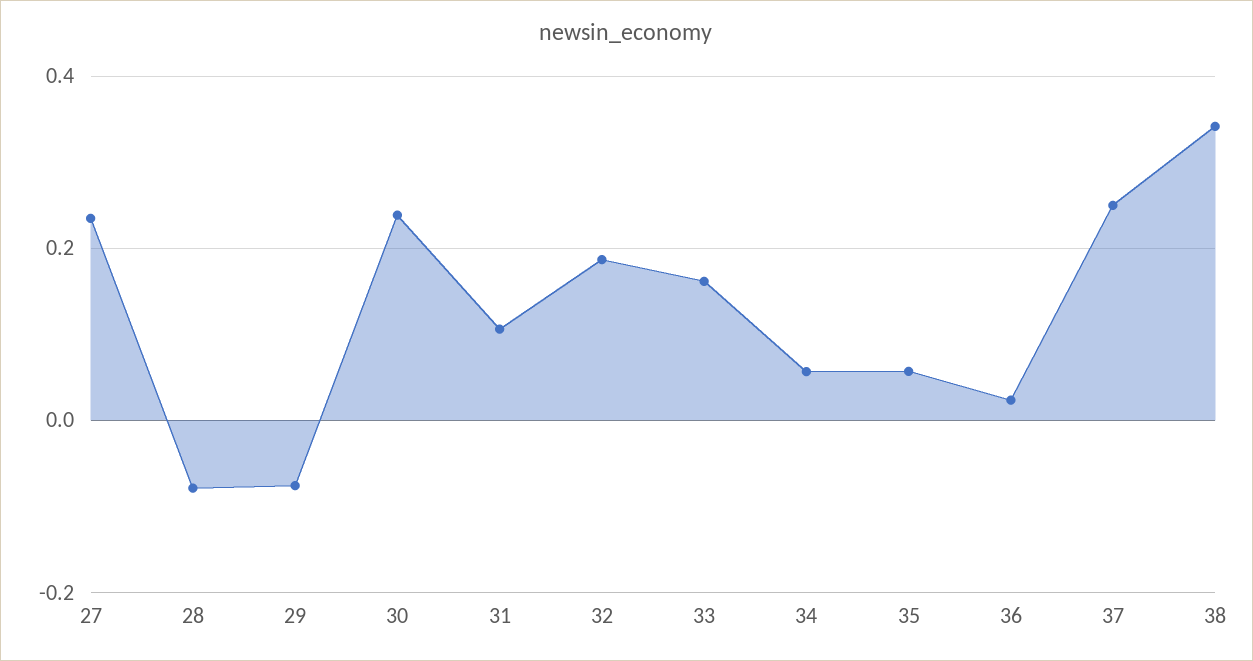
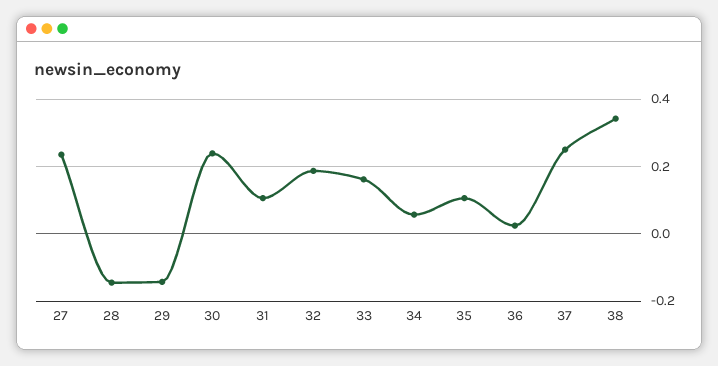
  {
    "27": 0.24,
-   "28": -0.08,
+   "28": -0.14,
-   "29": -0.08,
+   "29": -0.14,
    "30": 0.24,
    "31": 0.1,
    "32": 0.18,
    "33": 0.16,
    "34": 0.06,
-   "35": 0.06,
+   "35": 0.1,
    "36": 0.02,
    "37": 0.26,
    "38": 0.34
  }

